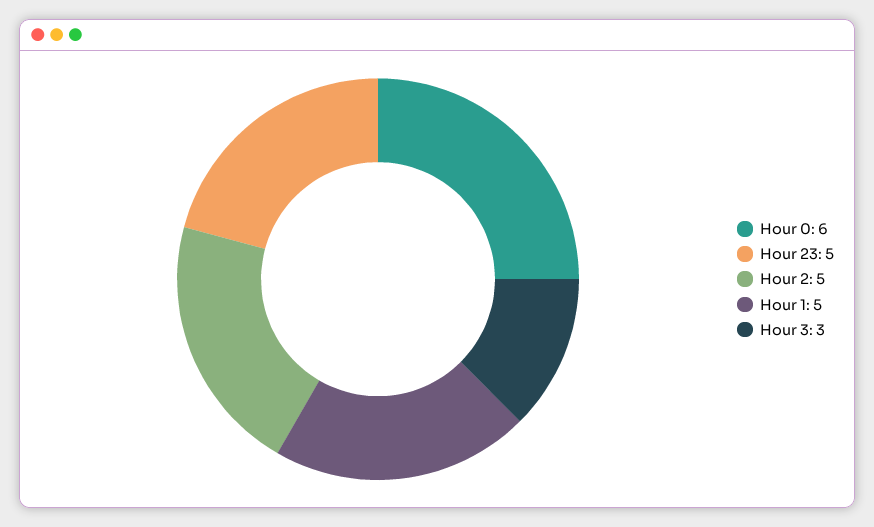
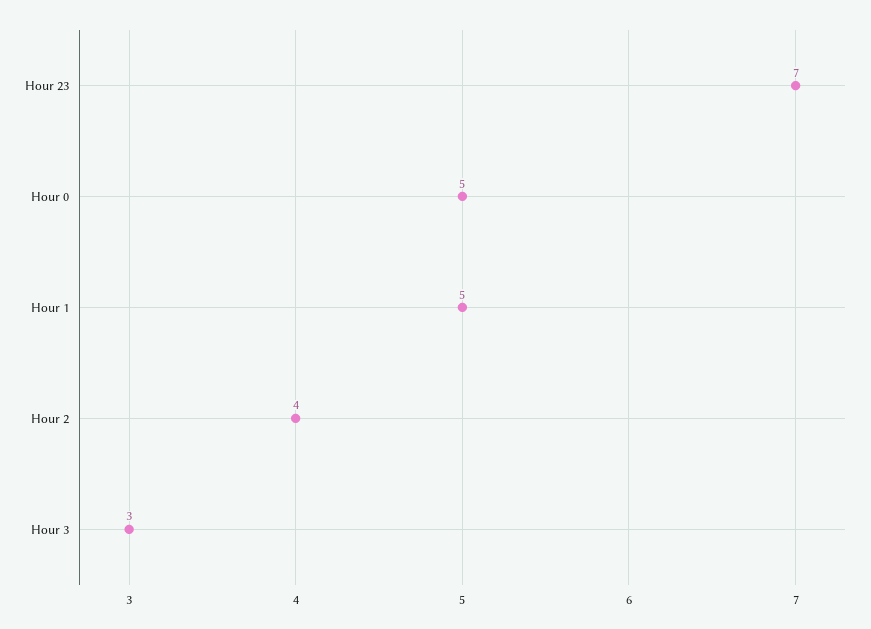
  {
-   "Hour 0": 6,
+   "Hour 0": 5,
-   "Hour 23": 5,
+   "Hour 23": 7,
-   "Hour 2": 5,
+   "Hour 2": 4,
    "Hour 1": 5,
    "Hour 3": 3
  }

